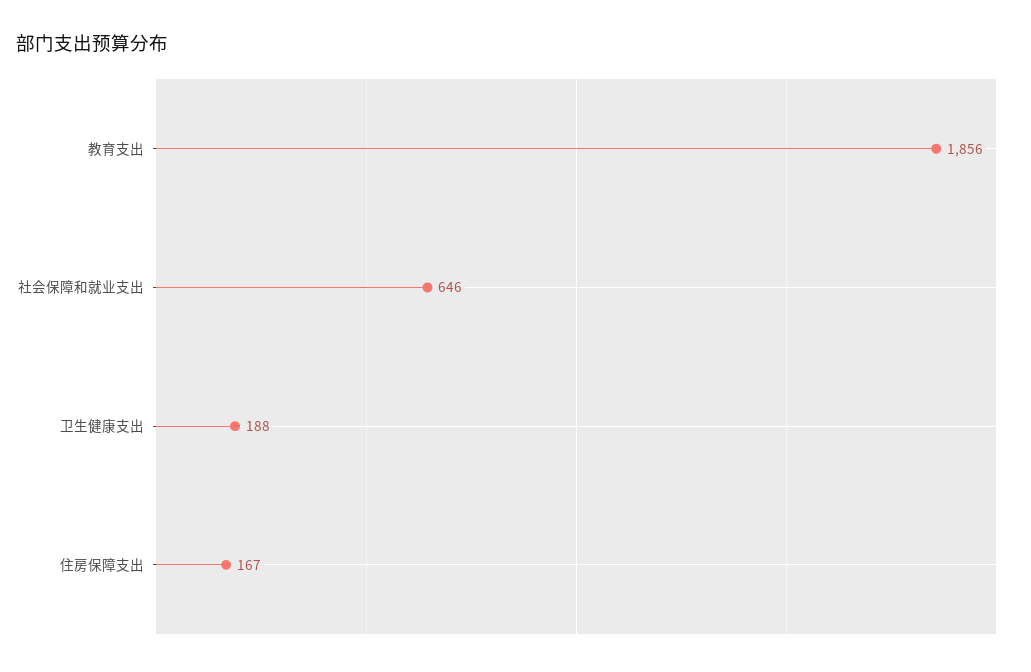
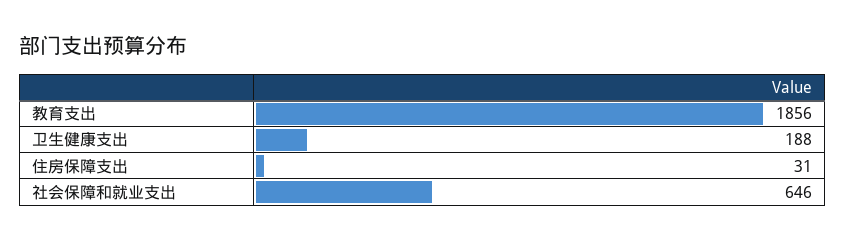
  {
    "教育支出": 1856,
    "社会保障和就业支出": 646,
    "卫生健康支出": 188,
-   "住房保障支出": 167
+   "住房保障支出": 31
  }

